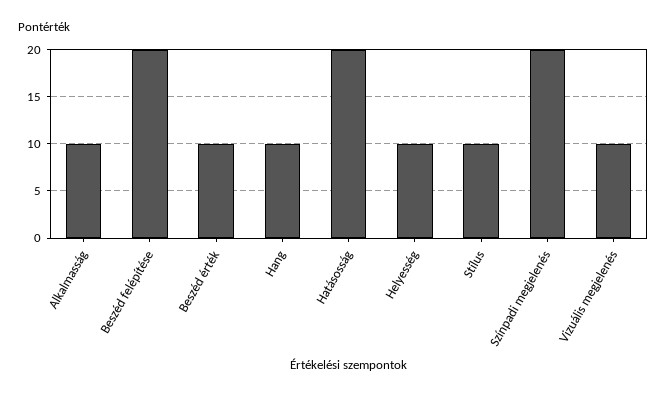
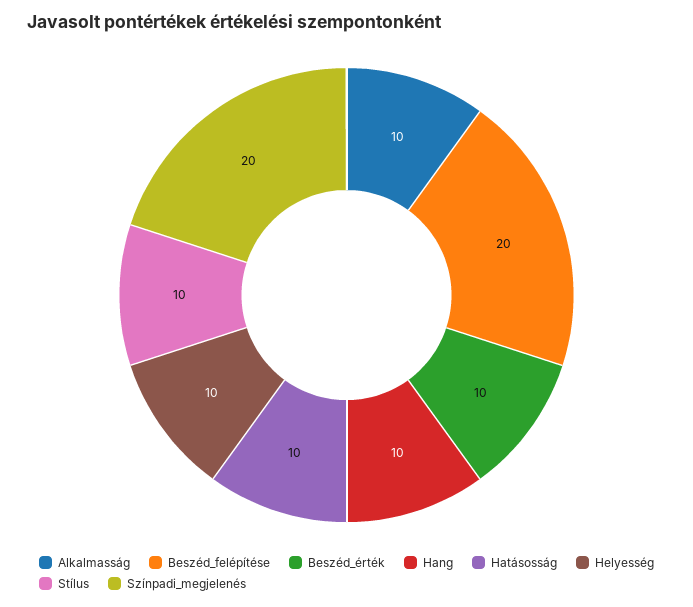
  {
    "Alkalmasság": 10,
    "Beszéd felépítése": 20,
    "Beszéd érték": 10,
    "Hang": 10,
-   "Hatásosság": 20,
+   "Hatásosság": 10,
    "Helyesség": 10,
    "Stílus": 10,
-   "Színpadi megjelenés": 20,
+   "Színpadi megjelenés": 20
-   "Vizuális megjelenés": 10
  }

